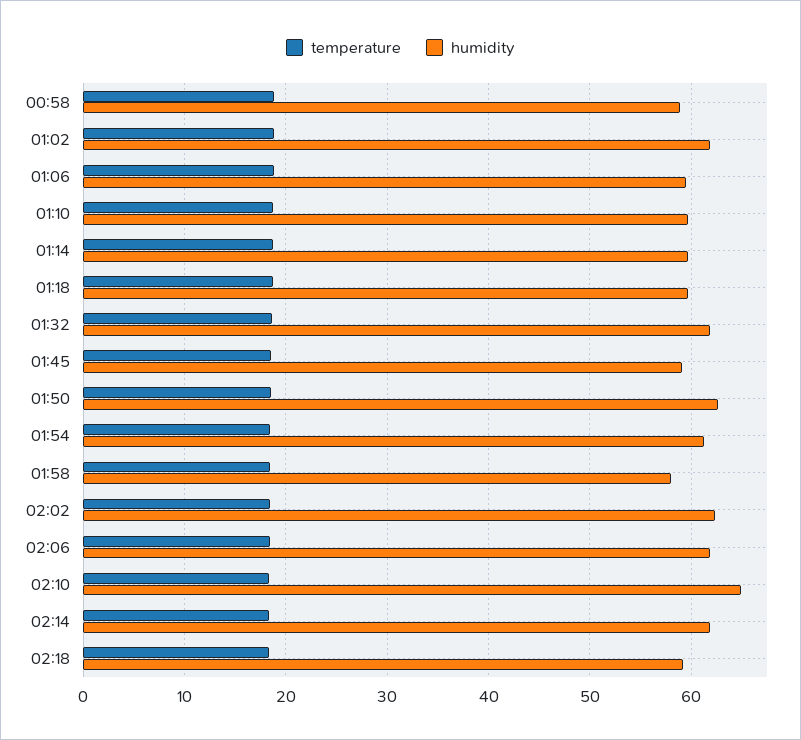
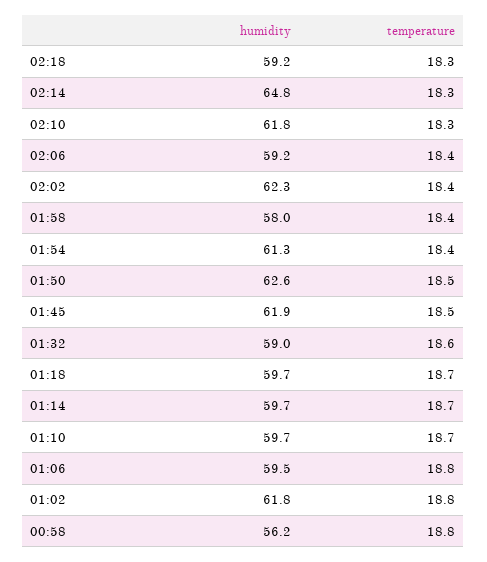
  {
    "temperature": {
      "00:58": 18.8,
      "01:02": 18.8,
      "01:06": 18.8,
      "01:10": 18.7,
      "01:14": 18.7,
      "01:18": 18.7,
      "01:32": 18.6,
      "01:45": 18.5,
      "01:50": 18.5,
      "01:54": 18.4,
      "01:58": 18.4,
      "02:02": 18.4,
      "02:06": 18.4,
      "02:10": 18.3,
      "02:14": 18.3,
      "02:18": 18.3
    },
    "humidity": {
-     "00:58": 59,
+     "00:58": 56.2,
      "01:02": 61.8,
      "01:06": 59.5,
      "01:10": 59.7,
      "01:14": 59.7,
      "01:18": 59.7,
-     "01:32": 62,
+     "01:32": 59,
-     "01:45": 59,
+     "01:45": 61.9,
      "01:50": 62.6,
      "01:54": 61.3,
      "01:58": 58,
      "02:02": 62.3,
-     "02:06": 62,
+     "02:06": 59.2,
-     "02:10": 65,
+     "02:10": 61.8,
-     "02:14": 62,
+     "02:14": 64.8,
      "02:18": 59.2
    }
  }

